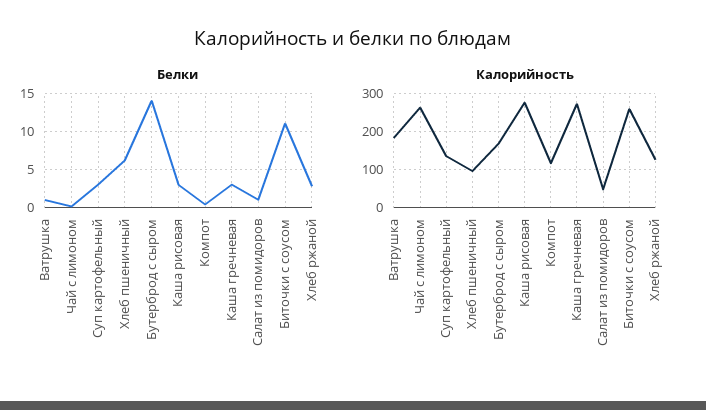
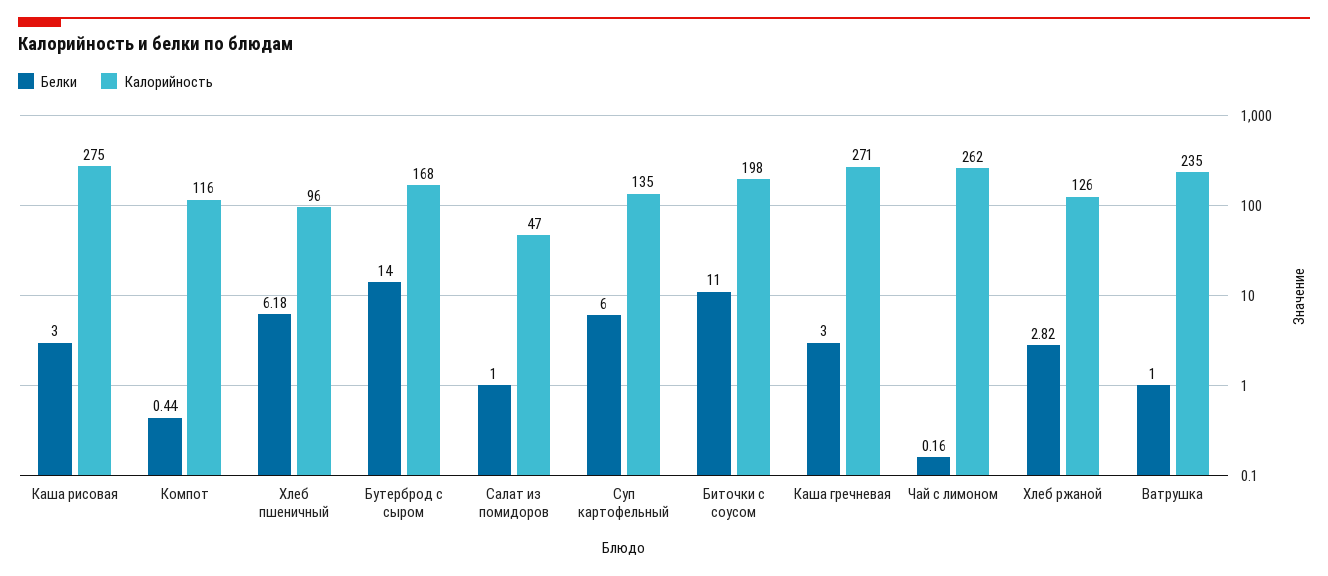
  {
    "Белки": {
      "Ватрушка": 1,
      "Чай с лимоном": 0.16,
-     "Суп картофельный": 3,
+     "Суп картофельный": 6,
      "Хлеб пшеничный": 6.18,
      "Бутерброд с сыром": 14,
      "Каша рисовая": 3,
      "Компот": 0.44,
      "Каша гречневая": 3,
      "Салат из помидоров": 1,
      "Биточки с соусом": 11,
      "Хлеб ржаной": 2.82
    },
    "Калорийность": {
-     "Ватрушка": 180,
+     "Ватрушка": 235,
      "Чай с лимоном": 262,
      "Суп картофельный": 135,
      "Хлеб пшеничный": 96,
      "Бутерброд с сыром": 168,
      "Каша рисовая": 275,
      "Компот": 116,
      "Каша гречневая": 271,
      "Салат из помидоров": 47,
-     "Биточки с соусом": 260,
+     "Биточки с соусом": 198,
      "Хлеб ржаной": 126
    }
  }

